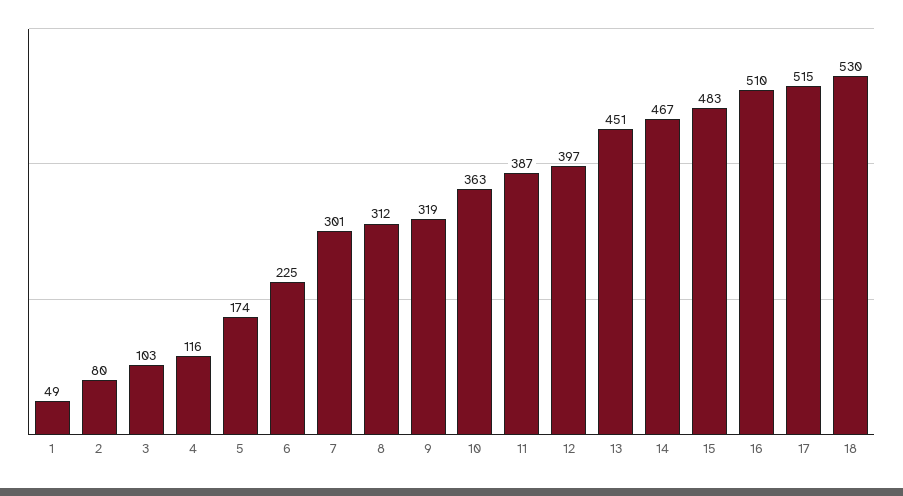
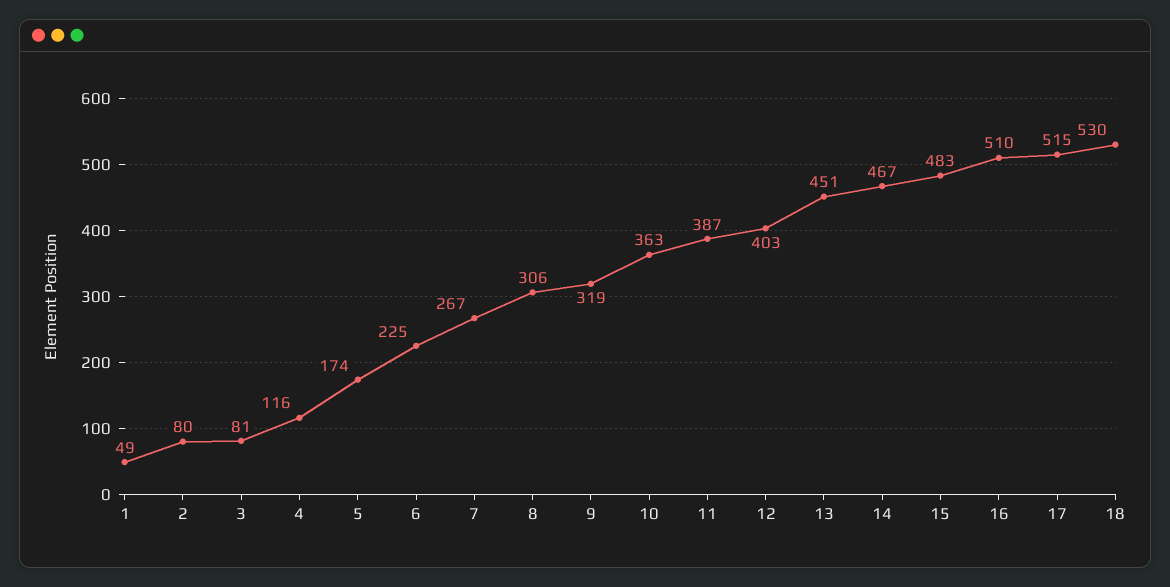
  {
    "1": 49,
    "2": 80,
-   "3": 103,
+   "3": 81,
    "4": 116,
    "5": 174,
    "6": 225,
-   "7": 301,
+   "7": 267,
-   "8": 312,
+   "8": 306,
    "9": 319,
    "10": 363,
    "11": 387,
-   "12": 397,
+   "12": 403,
    "13": 451,
    "14": 467,
    "15": 483,
    "16": 510,
    "17": 515,
    "18": 530
  }

